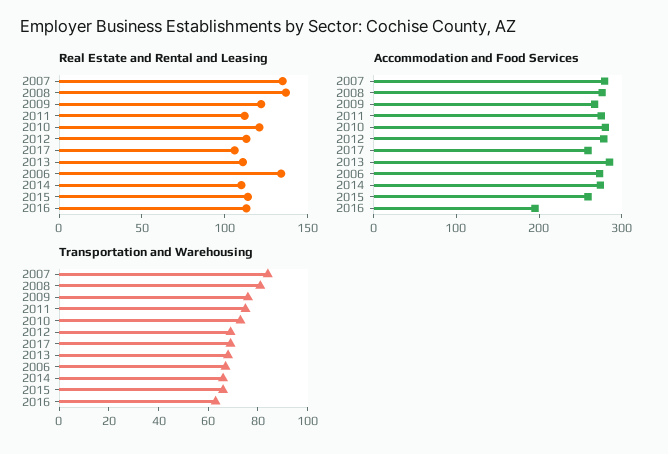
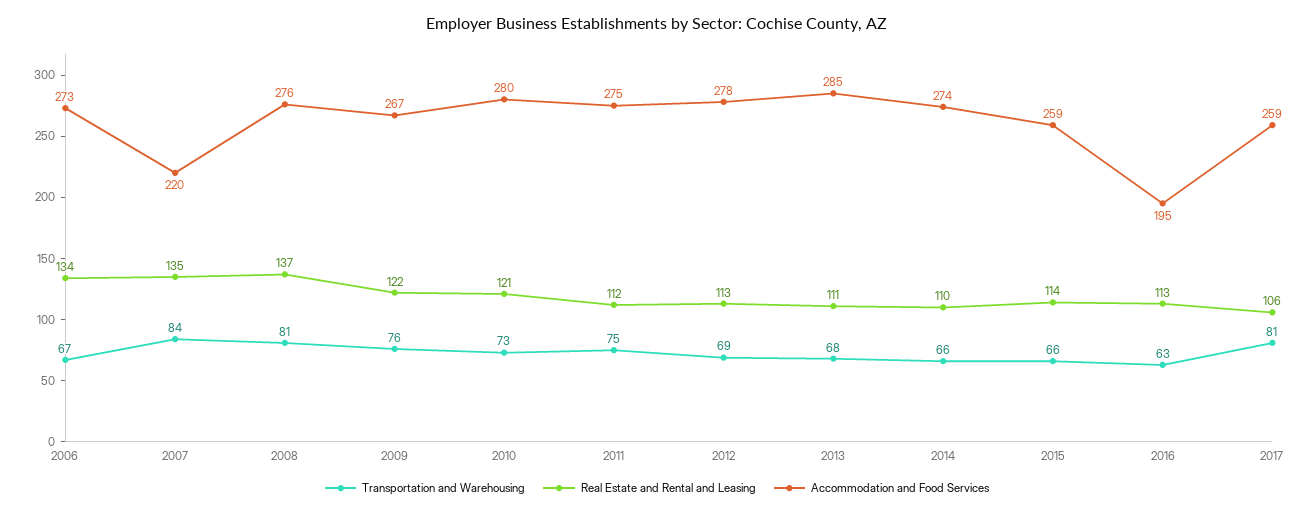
  {
    "Real Estate and Rental and Leasing": {
      "2007": 135,
      "2008": 137,
      "2009": 122,
      "2011": 112,
      "2010": 121,
      "2012": 113,
      "2017": 106,
      "2013": 111,
      "2006": 134,
      "2014": 110,
      "2015": 114,
      "2016": 113
    },
    "Accommodation and Food Services": {
-     "2007": 280,
+     "2007": 220,
      "2008": 276,
      "2009": 267,
      "2011": 275,
      "2010": 280,
      "2012": 278,
      "2017": 259,
      "2013": 285,
      "2006": 273,
      "2014": 274,
      "2015": 259,
      "2016": 195
    },
    "Transportation and Warehousing": {
      "2007": 84,
      "2008": 81,
      "2009": 76,
      "2011": 75,
      "2010": 73,
      "2012": 69,
-     "2017": 70,
+     "2017": 81,
      "2013": 68,
      "2006": 67,
      "2014": 66,
      "2015": 66,
      "2016": 63
    }
  }

